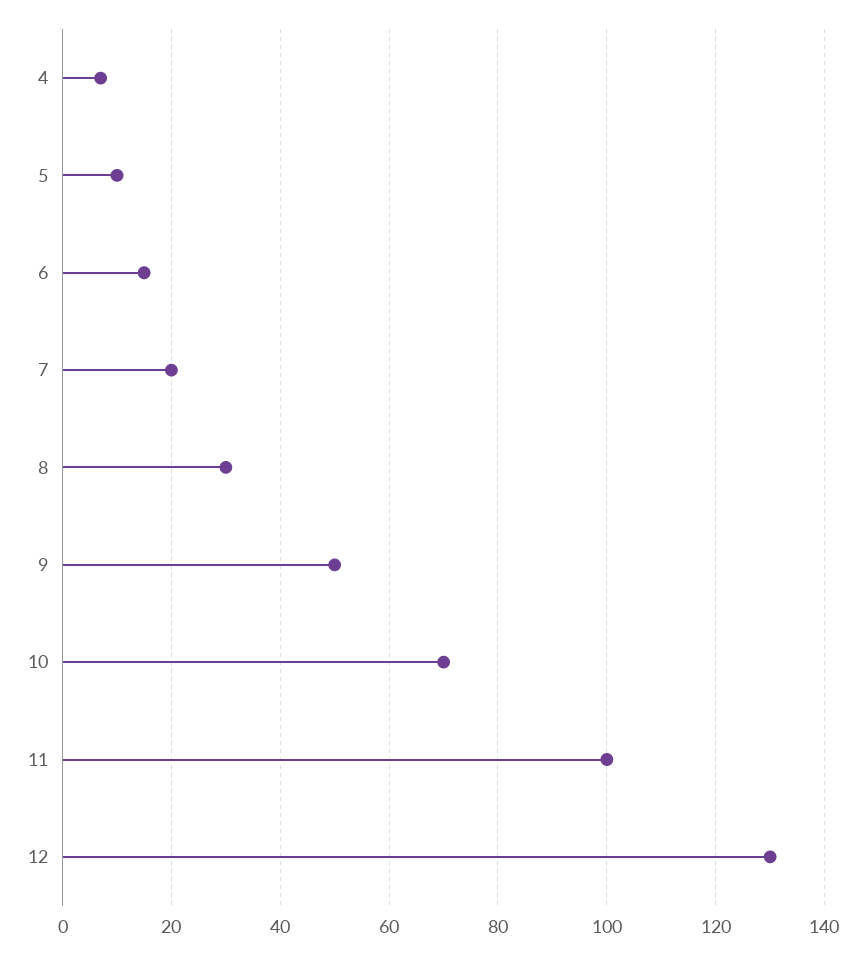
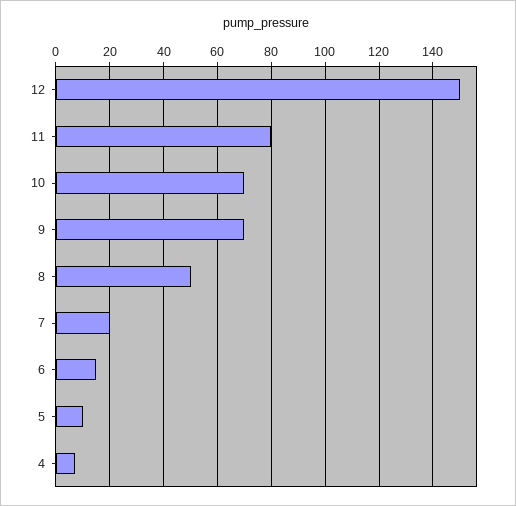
  {
    "4": 5,
    "5": 10,
    "6": 15,
    "7": 20,
-   "8": 30,
+   "8": 50,
-   "9": 50,
+   "9": 70,
    "10": 70,
-   "11": 100,
+   "11": 80,
-   "12": 130
+   "12": 150
  }

